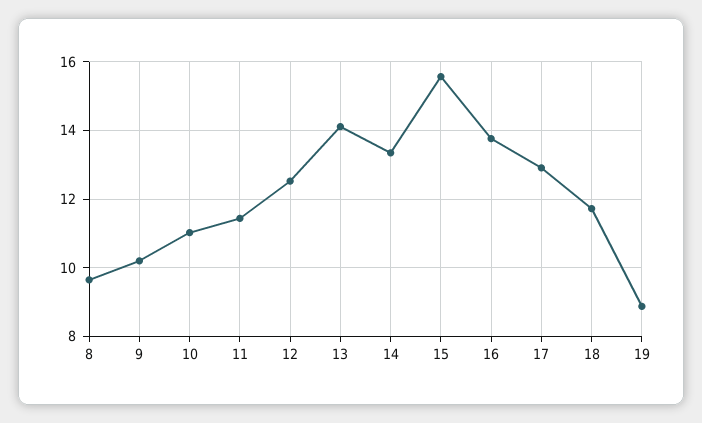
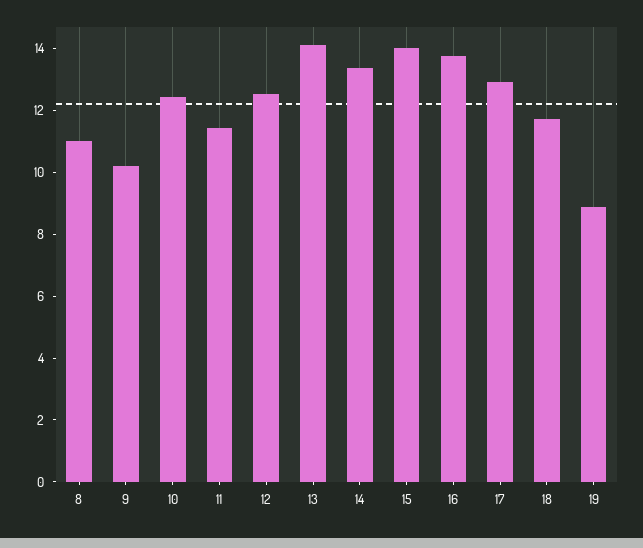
  {
-   "8": 9.6,
+   "8": 11,
    "9": 10.2,
-   "10": 11,
+   "10": 12.5,
    "11": 11.4,
    "12": 12.6,
    "13": 14.2,
    "14": 13.4,
-   "15": 15.6,
+   "15": 14,
    "16": 13.8,
    "17": 13,
    "18": 11.8,
    "19": 8.8
  }

